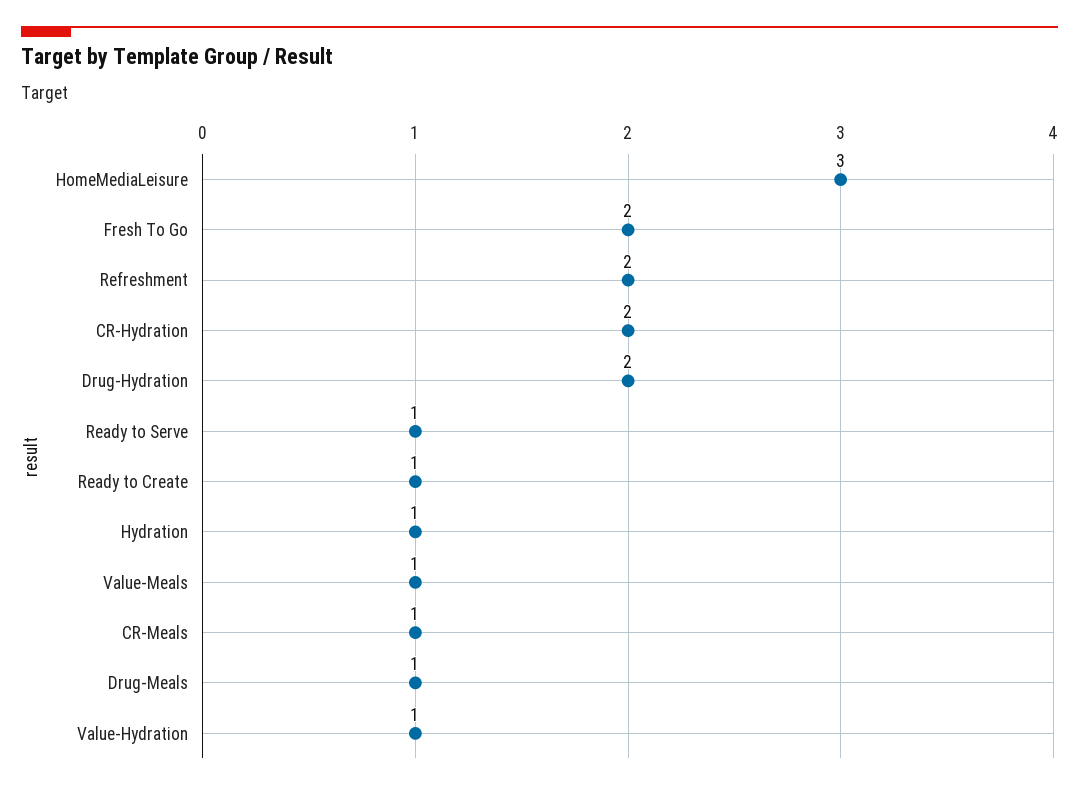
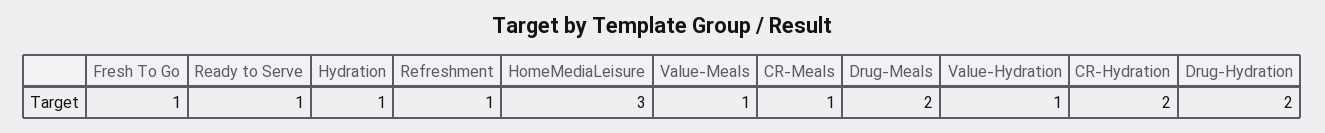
  {
    "HomeMediaLeisure": 3,
-   "Fresh To Go": 2,
+   "Fresh To Go": 1,
-   "Refreshment": 2,
+   "Refreshment": 1,
    "CR-Hydration": 2,
    "Drug-Hydration": 2,
    "Ready to Serve": 1,
-   "Ready to Create": 1,
    "Hydration": 1,
    "Value-Meals": 1,
    "CR-Meals": 1,
-   "Drug-Meals": 1,
+   "Drug-Meals": 2,
    "Value-Hydration": 1
  }

